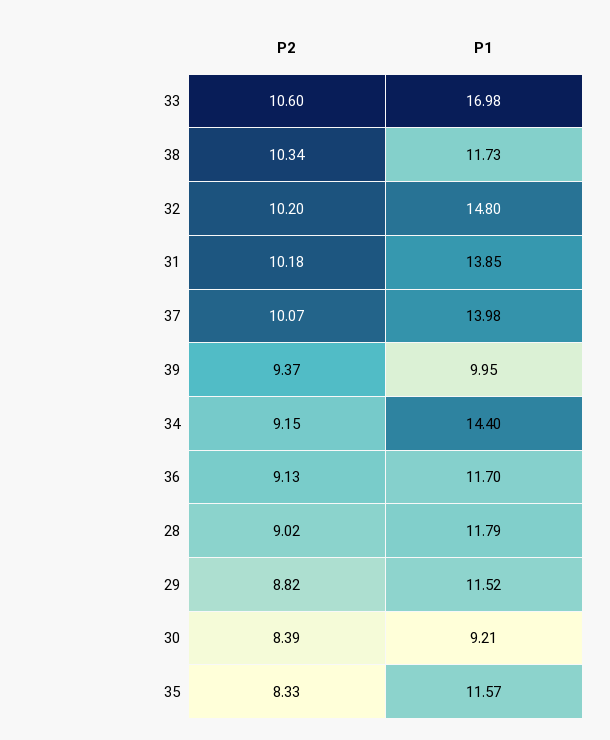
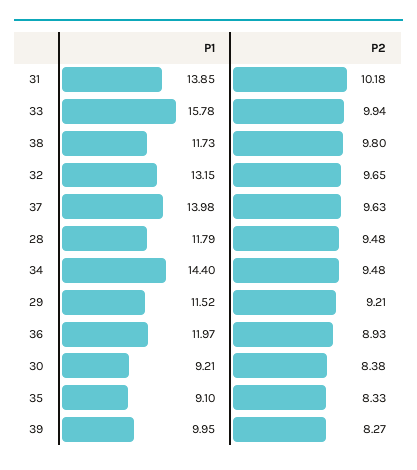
  {
    "P2": {
-     "33": 10.6,
+     "33": 9.94,
-     "38": 10.34,
+     "38": 9.8,
-     "32": 10.2,
+     "32": 9.65,
      "31": 10.18,
-     "37": 10.07,
+     "37": 9.63,
-     "39": 9.37,
+     "39": 8.27,
-     "34": 9.15,
+     "34": 9.48,
-     "36": 9.13,
+     "36": 8.93,
-     "28": 9.02,
+     "28": 9.48,
-     "29": 8.82,
+     "29": 9.21,
-     "30": 8.39,
+     "30": 8.38,
      "35": 8.33
    },
    "P1": {
-     "33": 16.98,
+     "33": 15.78,
      "38": 11.73,
-     "32": 14.8,
+     "32": 13.15,
      "31": 13.85,
      "37": 13.98,
      "39": 9.95,
      "34": 14.4,
-     "36": 11.7,
+     "36": 11.97,
      "28": 11.79,
      "29": 11.52,
      "30": 9.21,
-     "35": 11.57
+     "35": 9.1
    }
  }

